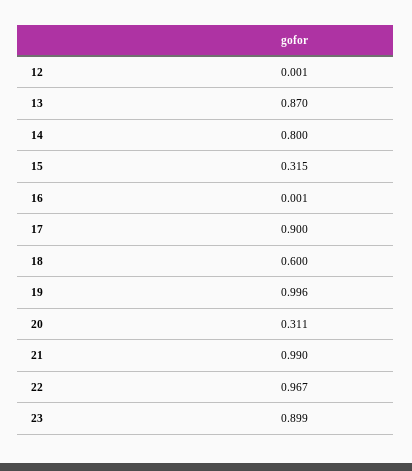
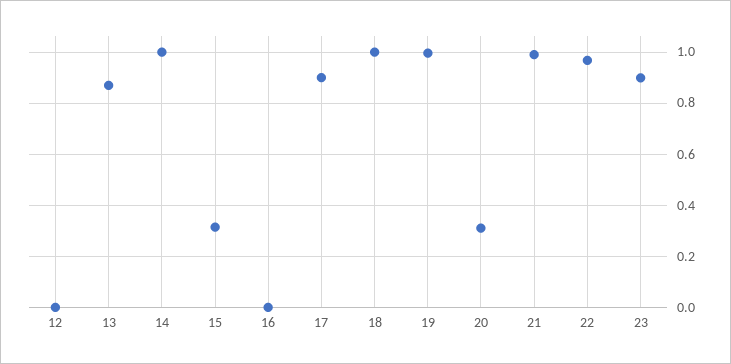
  {
    "12": 0.001,
    "13": 0.87,
-   "14": 0.8,
+   "14": 1,
    "15": 0.315,
    "16": 0.001,
    "17": 0.9,
-   "18": 0.6,
+   "18": 1,
    "19": 0.996,
    "20": 0.311,
    "21": 0.99,
    "22": 0.967,
    "23": 0.899
  }

